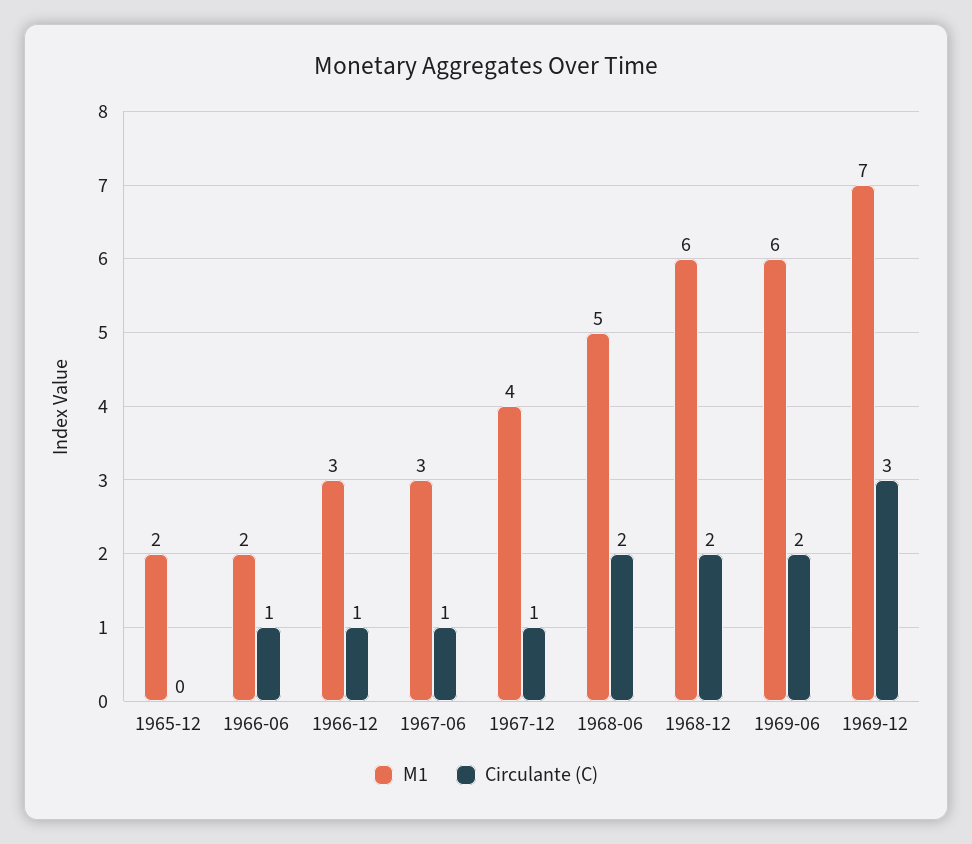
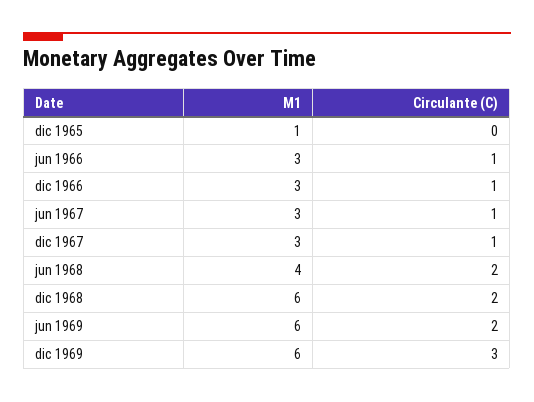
  {
    "M1": {
-     "1965-12": 2,
+     "1965-12": 1,
-     "1966-06": 2,
+     "1966-06": 3,
      "1966-12": 3,
      "1967-06": 3,
-     "1967-12": 4,
+     "1967-12": 3,
-     "1968-06": 5,
+     "1968-06": 4,
      "1968-12": 6,
      "1969-06": 6,
-     "1969-12": 7
+     "1969-12": 6
    },
    "Circulante (C)": {
      "1965-12": 0,
      "1966-06": 1,
      "1966-12": 1,
      "1967-06": 1,
      "1967-12": 1,
      "1968-06": 2,
      "1968-12": 2,
      "1969-06": 2,
      "1969-12": 3
    }
  }

